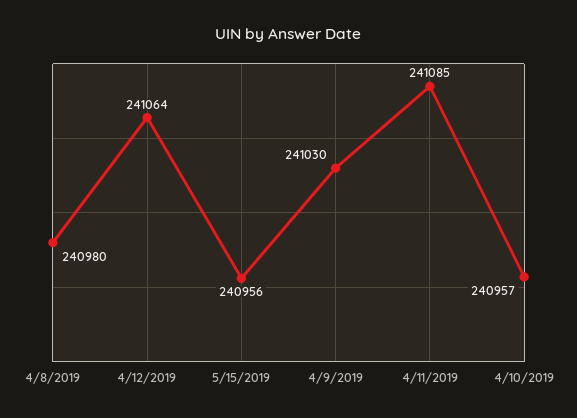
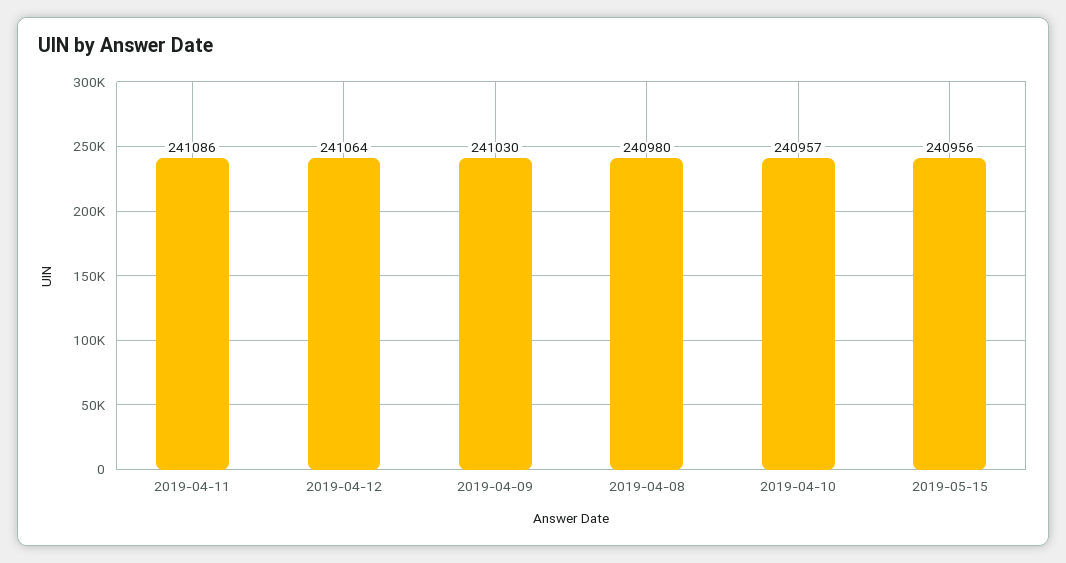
  {
    "4/8/2019": 240980,
    "4/12/2019": 241064,
    "5/15/2019": 240956,
    "4/9/2019": 241030,
-   "4/11/2019": 241085,
+   "4/11/2019": 241086,
    "4/10/2019": 240957
  }

